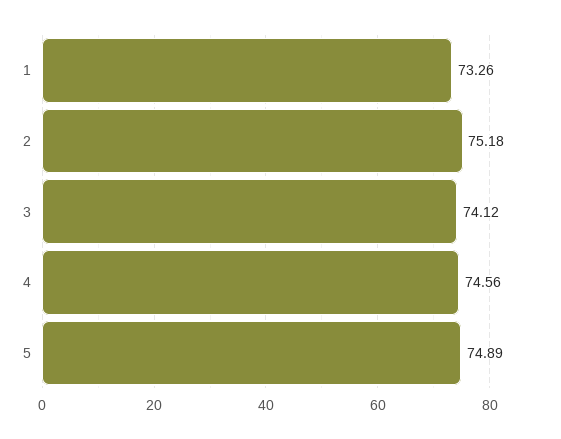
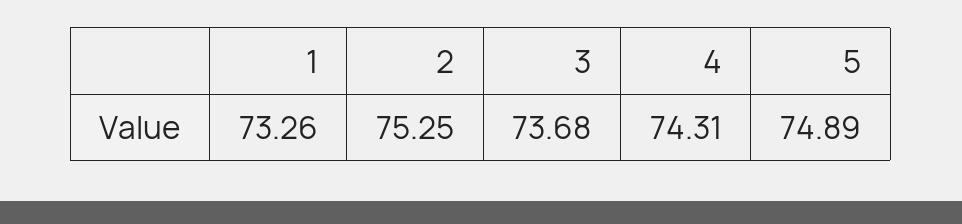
  {
    "1": 73.26,
-   "2": 75.18,
+   "2": 75.25,
-   "3": 74.12,
+   "3": 73.68,
-   "4": 74.56,
+   "4": 74.31,
    "5": 74.89
  }

